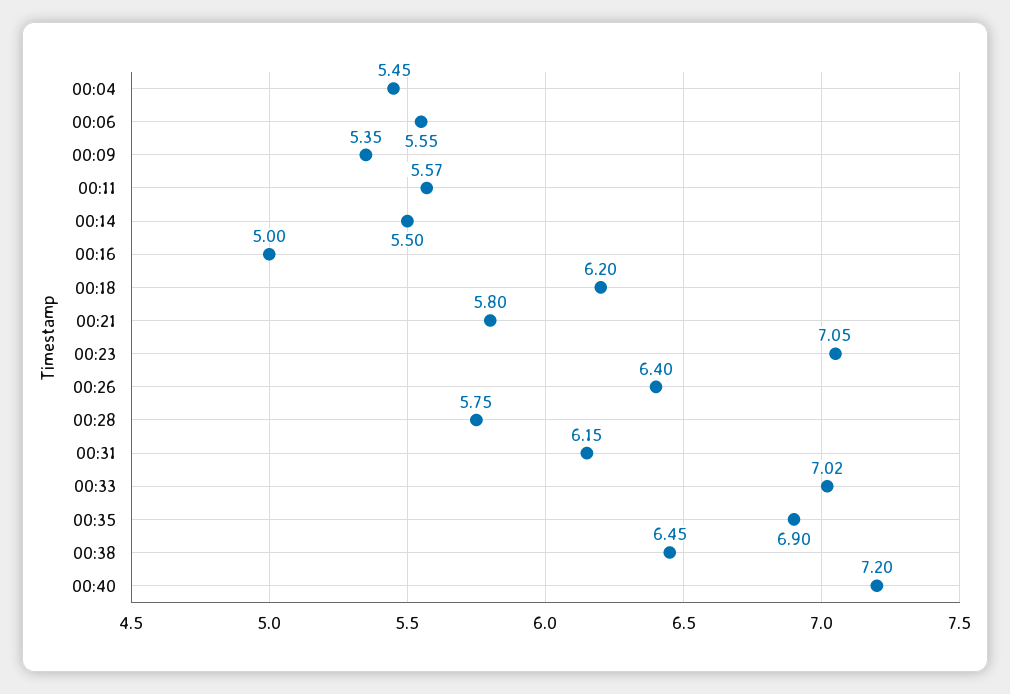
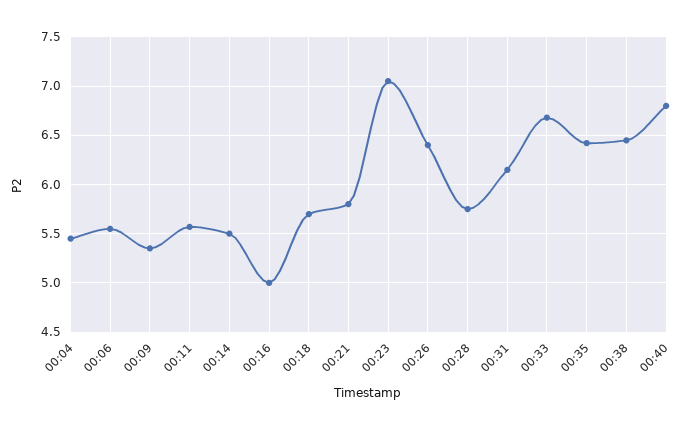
  {
    "00:04": 5.45,
    "00:06": 5.55,
    "00:09": 5.35,
    "00:11": 5.57,
    "00:14": 5.5,
    "00:16": 5,
-   "00:18": 6.2,
+   "00:18": 5.7,
    "00:21": 5.8,
    "00:23": 7.05,
    "00:26": 6.4,
    "00:28": 5.75,
    "00:31": 6.15,
-   "00:33": 7.02,
+   "00:33": 6.7,
-   "00:35": 6.9,
+   "00:35": 6.4,
    "00:38": 6.45,
-   "00:40": 7.2
+   "00:40": 6.8
  }

